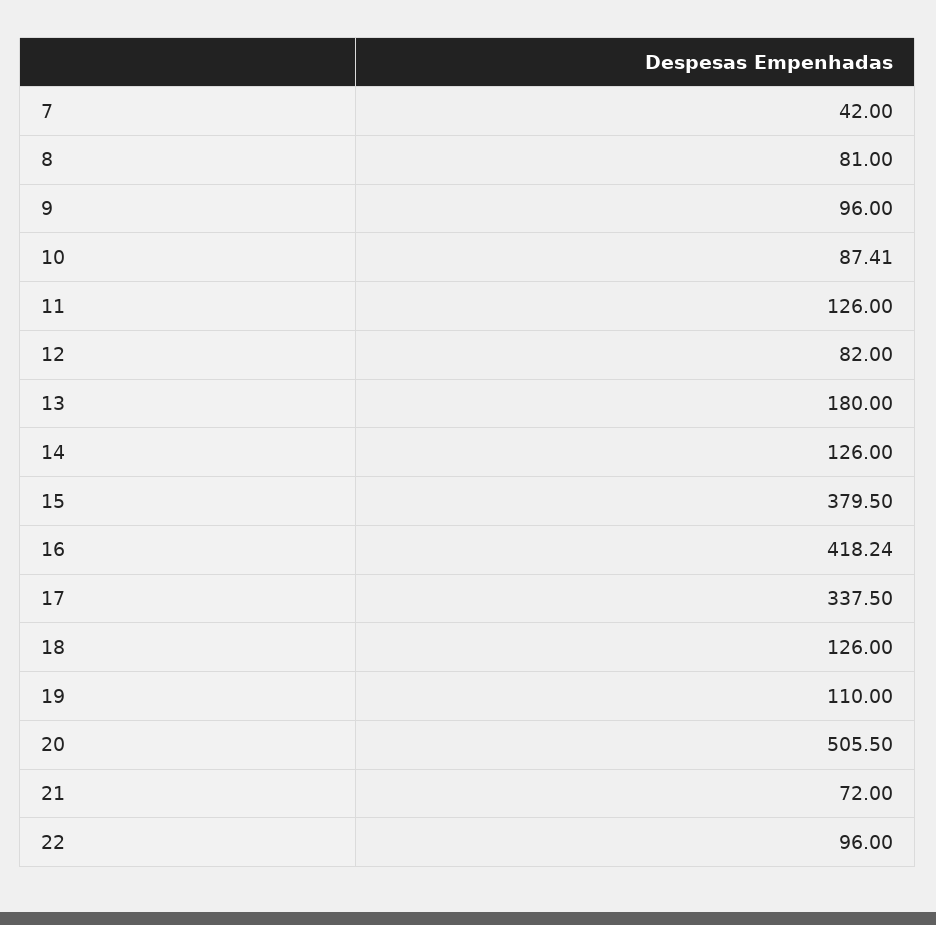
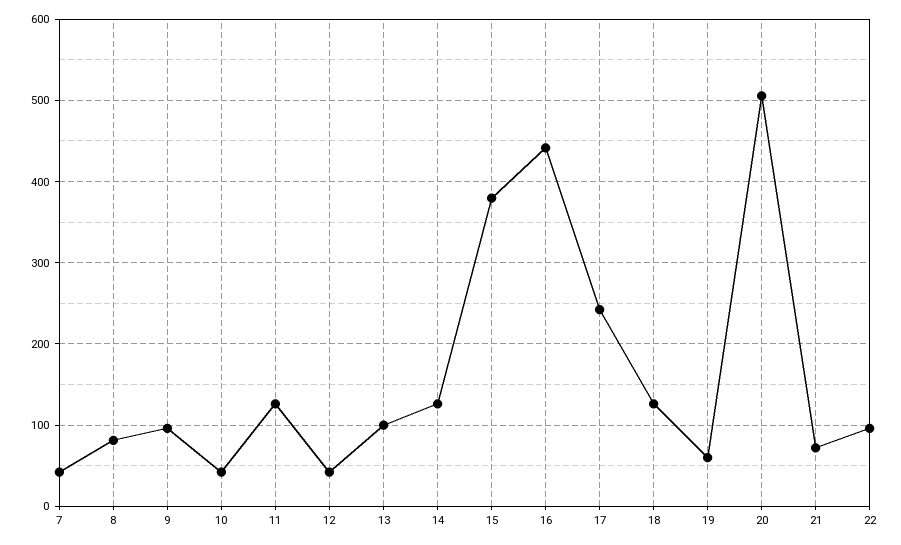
  {
    "7": 42,
    "8": 81,
    "9": 96,
-   "10": 87.41,
+   "10": 40,
    "11": 126,
-   "12": 82,
+   "12": 40,
-   "13": 180,
+   "13": 100,
    "14": 126,
    "15": 379.5,
-   "16": 418.24,
+   "16": 440,
-   "17": 337.5,
+   "17": 240,
    "18": 126,
-   "19": 110,
+   "19": 60,
    "20": 505.5,
    "21": 72,
    "22": 96
  }

